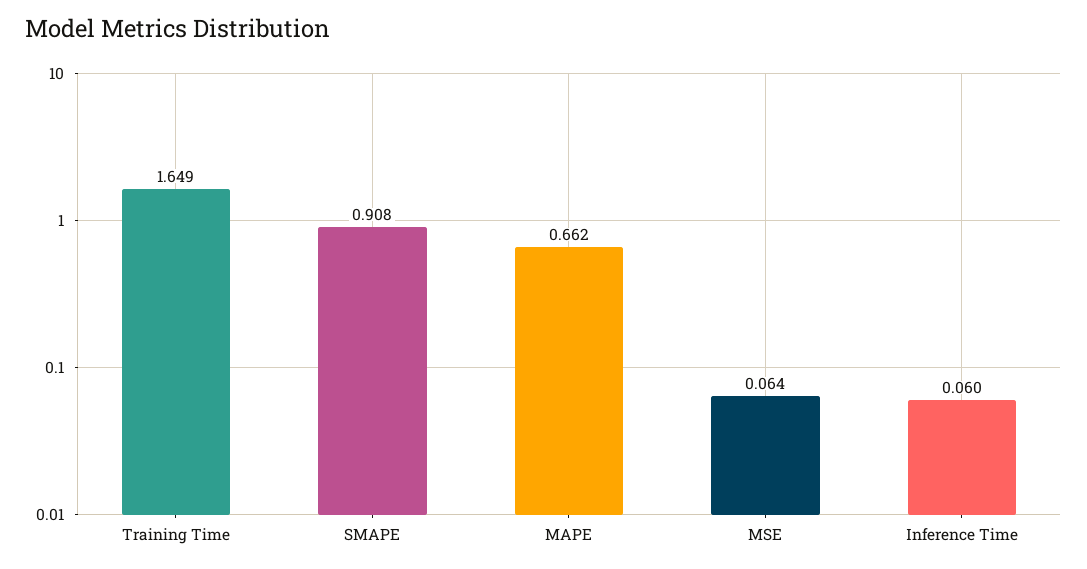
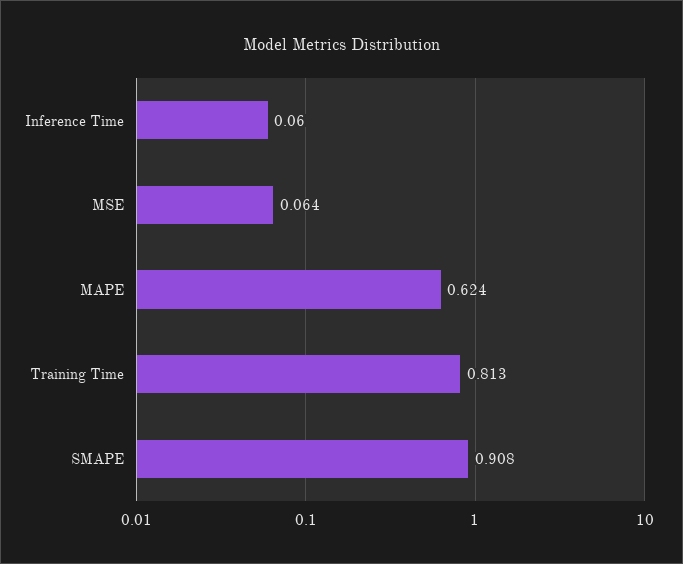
  {
-   "Training Time": 1.649,
+   "Training Time": 0.813,
    "SMAPE": 0.908,
-   "MAPE": 0.662,
+   "MAPE": 0.624,
    "MSE": 0.064,
    "Inference Time": 0.06
  }

